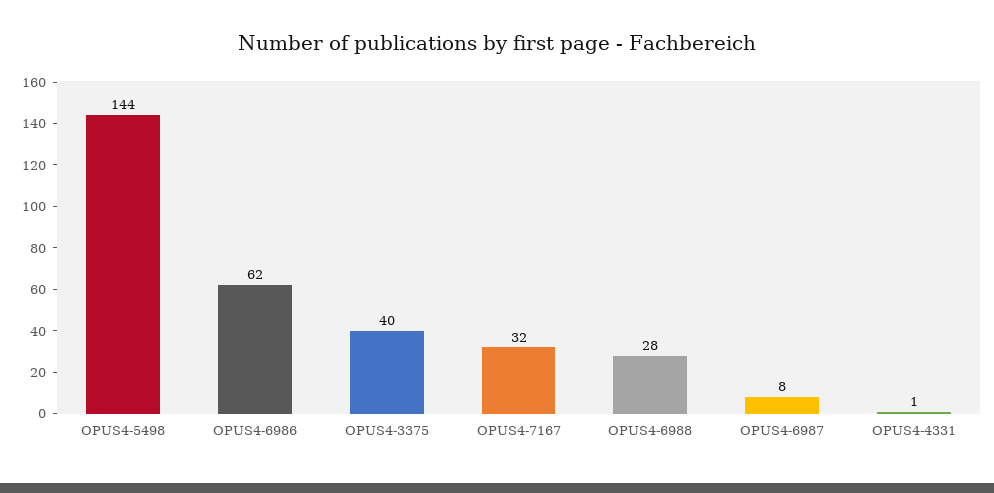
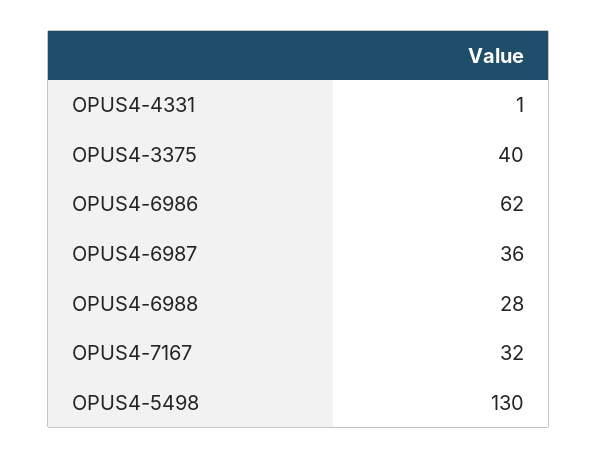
  {
-   "OPUS4-5498": 144,
+   "OPUS4-5498": 130,
    "OPUS4-6986": 62,
    "OPUS4-3375": 40,
    "OPUS4-7167": 32,
    "OPUS4-6988": 28,
-   "OPUS4-6987": 8,
+   "OPUS4-6987": 36,
    "OPUS4-4331": 1
  }

